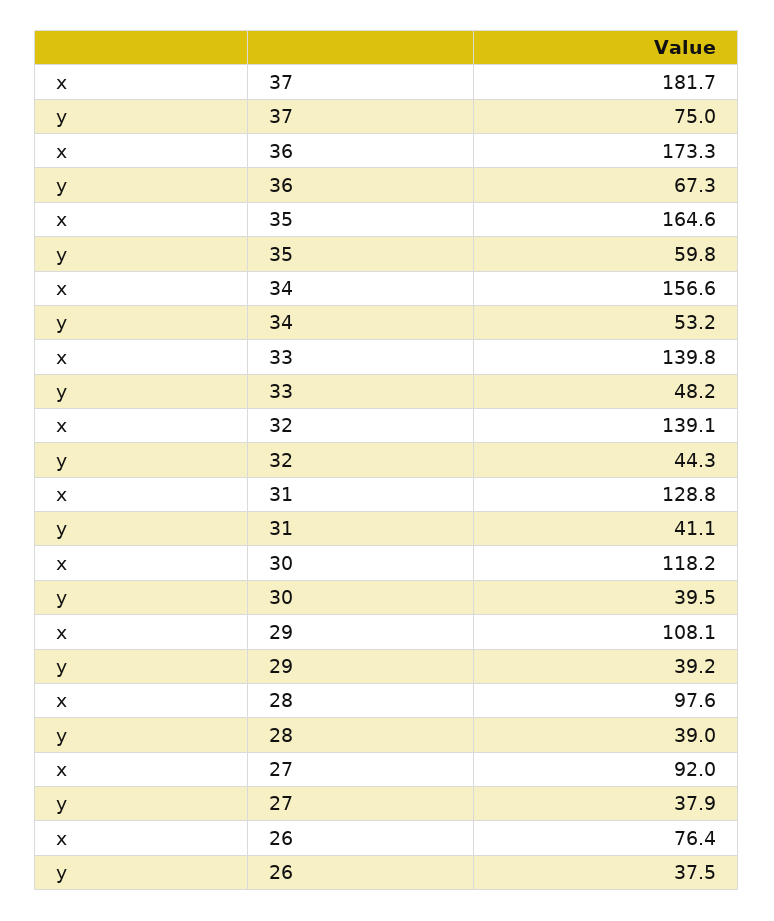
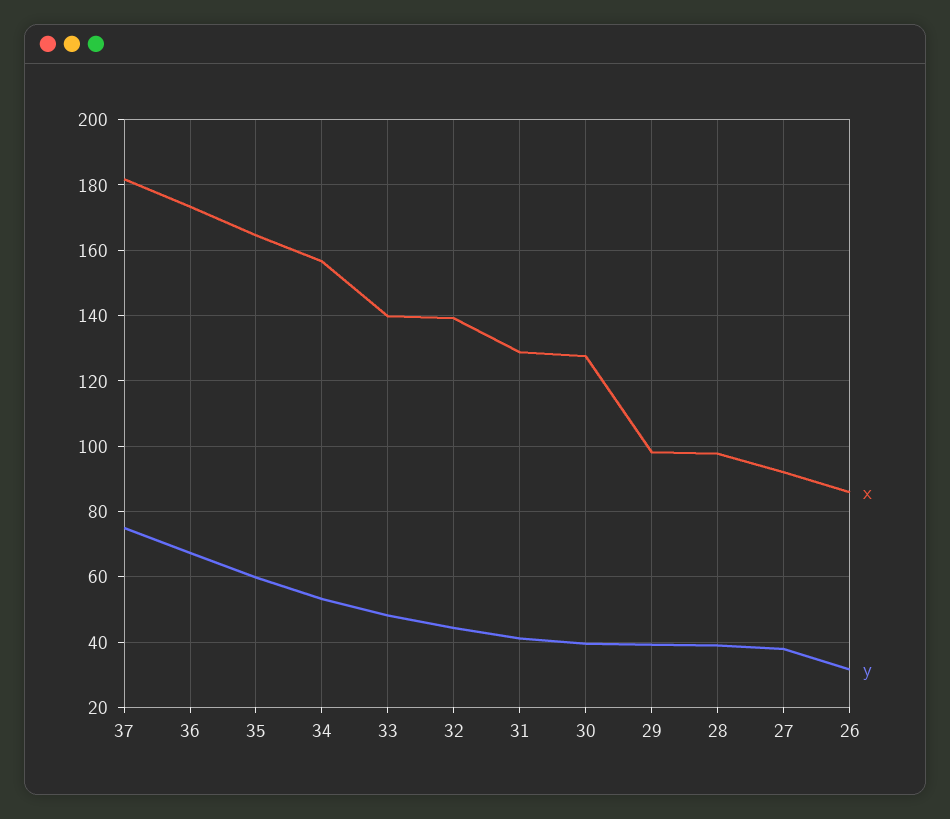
  {
    "x": {
      "37": 181.7,
      "36": 173.3,
      "35": 164.6,
      "34": 156.6,
      "33": 139.8,
      "32": 139.1,
      "31": 128.8,
-     "30": 118.2,
+     "30": 128,
-     "29": 108.1,
+     "29": 98,
      "28": 97.6,
      "27": 92,
-     "26": 76.4
+     "26": 86
    },
    "y": {
      "37": 75,
      "36": 67.3,
      "35": 59.8,
      "34": 53.2,
      "33": 48.2,
      "32": 44.3,
      "31": 41.1,
      "30": 39.5,
      "29": 39.2,
      "28": 39,
      "27": 37.9,
-     "26": 37.5
+     "26": 32
    }
  }

